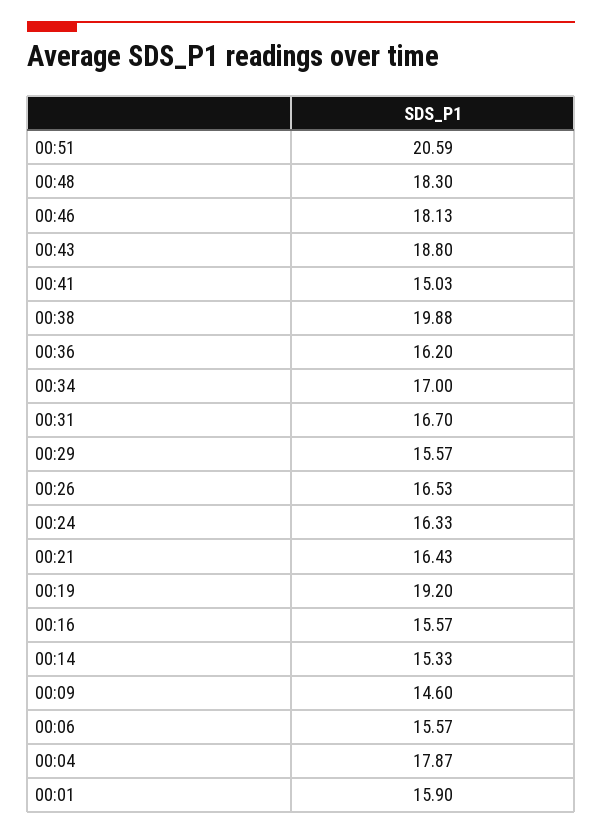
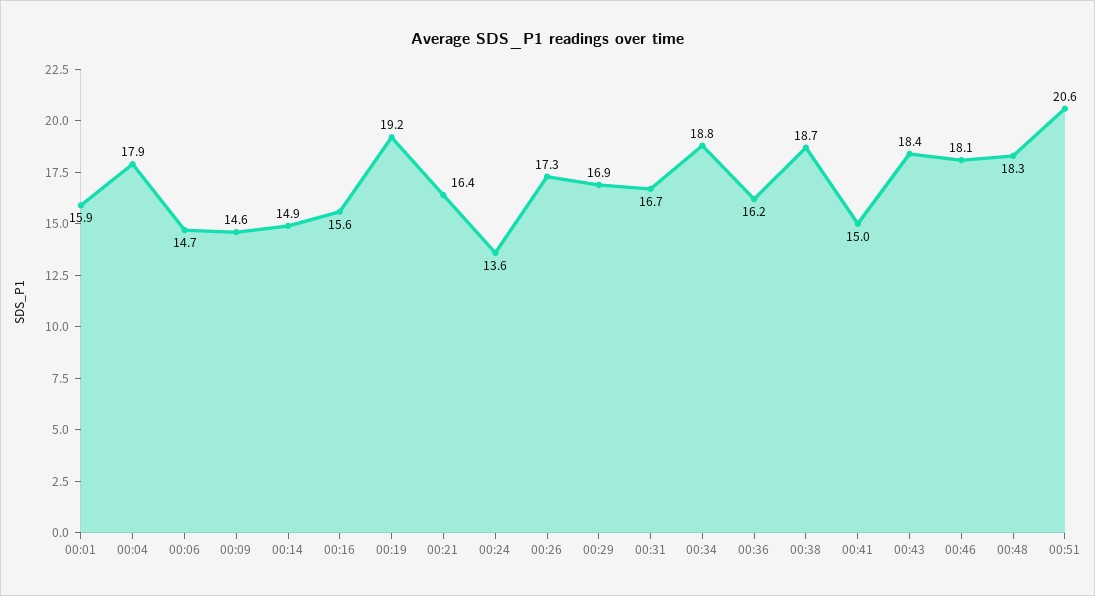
  {
    "00:51": 20.59,
    "00:48": 18.3,
    "00:46": 18.13,
-   "00:43": 18.8,
+   "00:43": 18.4,
    "00:41": 15.03,
-   "00:38": 19.88,
+   "00:38": 18.7,
    "00:36": 16.2,
-   "00:34": 17,
+   "00:34": 18.8,
    "00:31": 16.7,
-   "00:29": 15.57,
+   "00:29": 16.9,
-   "00:26": 16.53,
+   "00:26": 17.3,
-   "00:24": 16.33,
+   "00:24": 13.6,
    "00:21": 16.43,
    "00:19": 19.2,
    "00:16": 15.57,
-   "00:14": 15.33,
+   "00:14": 14.9,
    "00:09": 14.6,
-   "00:06": 15.57,
+   "00:06": 14.7,
    "00:04": 17.87,
    "00:01": 15.9
  }

